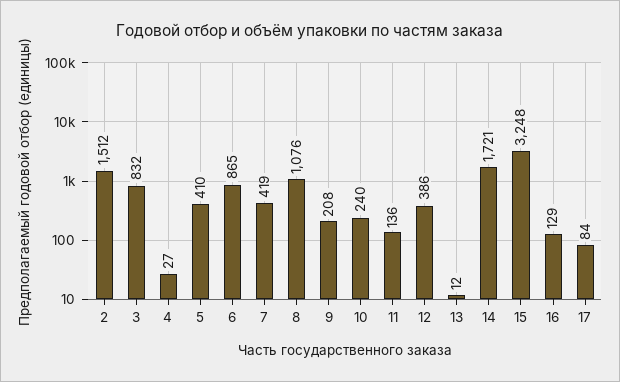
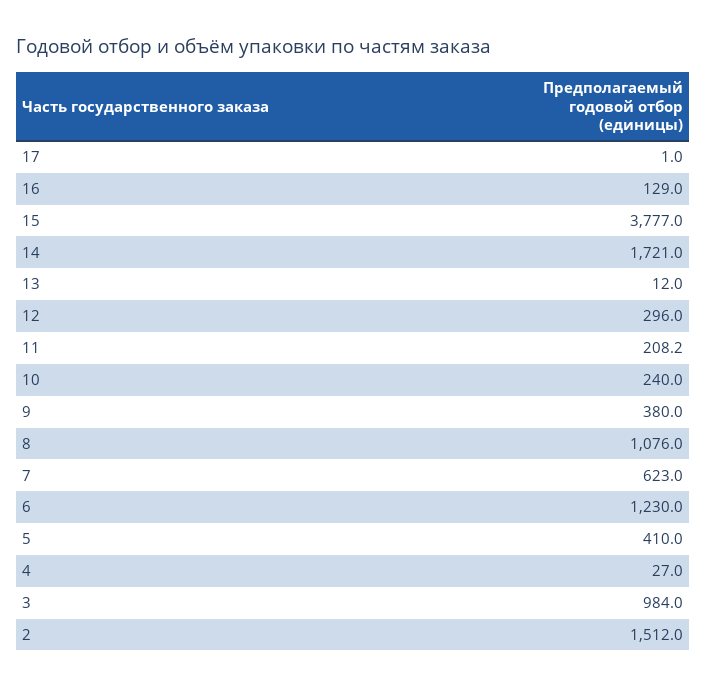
  {
    "2": 1512,
-   "3": 832,
+   "3": 984,
    "4": 27,
    "5": 410,
-   "6": 865,
+   "6": 1230,
-   "7": 419,
+   "7": 623,
    "8": 1076,
-   "9": 208,
+   "9": 380,
    "10": 240,
-   "11": 136,
+   "11": 208.2,
-   "12": 386,
+   "12": 296,
    "13": 12,
    "14": 1721,
-   "15": 3248,
+   "15": 3777,
    "16": 129,
-   "17": 84
+   "17": 1
  }

